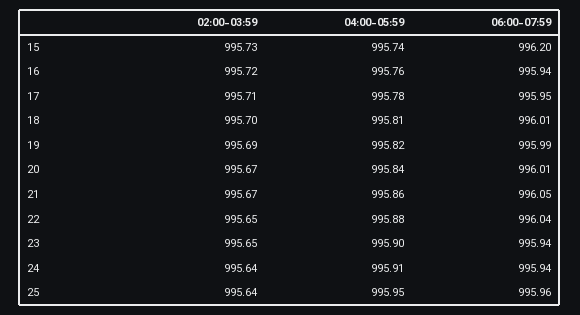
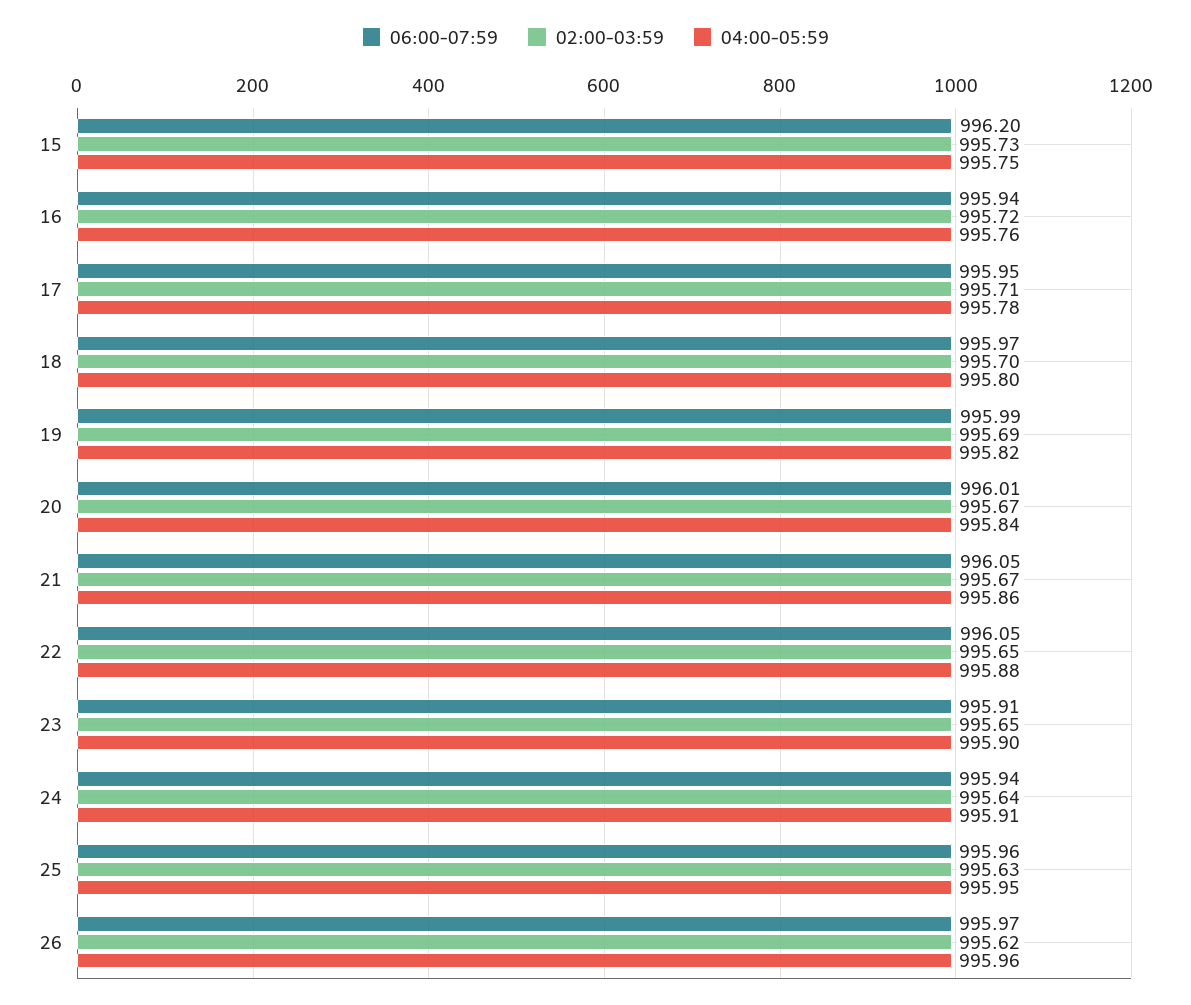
  {
    "02:00-03:59": {
      "15": 995.73,
      "16": 995.72,
      "17": 995.71,
      "18": 995.7,
      "19": 995.69,
      "20": 995.67,
      "21": 995.67,
      "22": 995.65,
      "23": 995.65,
      "24": 995.64,
-     "25": 995.64
+     "25": 995.63,
+     "26": 995.62
    },
    "04:00-05:59": {
-     "15": 995.74,
+     "15": 995.75,
      "16": 995.76,
      "17": 995.78,
-     "18": 995.81,
+     "18": 995.8,
      "19": 995.82,
      "20": 995.84,
      "21": 995.86,
      "22": 995.88,
      "23": 995.9,
      "24": 995.91,
-     "25": 995.95
+     "25": 995.95,
+     "26": 995.96
    },
    "06:00-07:59": {
      "15": 996.2,
      "16": 995.94,
      "17": 995.95,
-     "18": 996.01,
+     "18": 995.97,
      "19": 995.99,
      "20": 996.01,
      "21": 996.05,
-     "22": 996.04,
+     "22": 996.05,
-     "23": 995.94,
+     "23": 995.91,
      "24": 995.94,
-     "25": 995.96
+     "25": 995.96,
+     "26": 995.97
    }
  }

